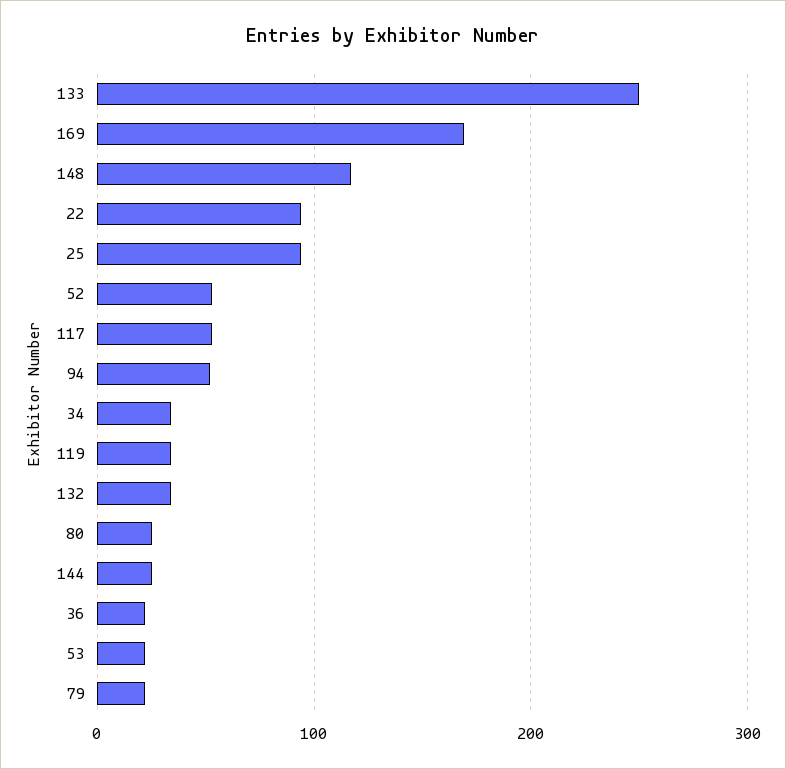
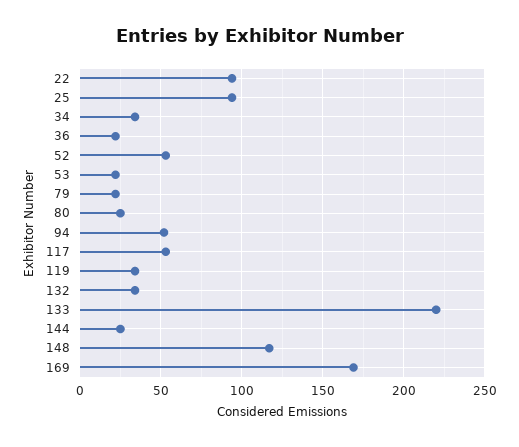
  {
-   "133": 250,
+   "133": 220,
    "169": 170,
    "148": 115,
    "22": 95,
    "25": 95,
    "52": 55,
    "117": 55,
    "94": 50,
    "34": 35,
    "119": 35,
    "132": 35,
    "80": 25,
    "144": 25,
    "36": 20,
    "53": 20,
    "79": 20
  }

